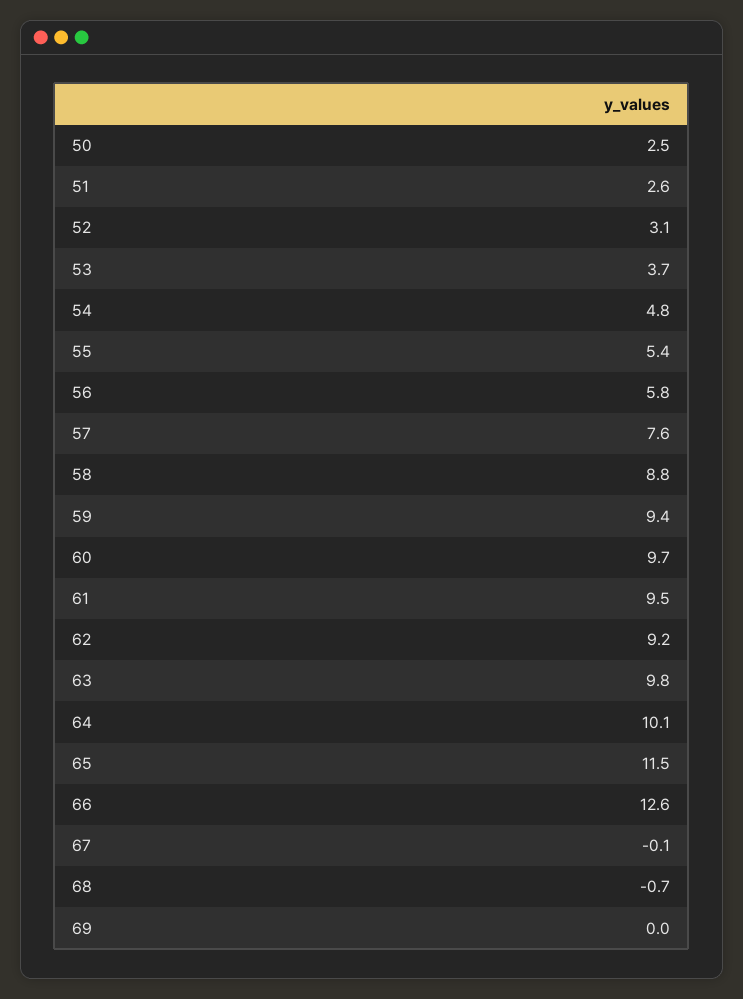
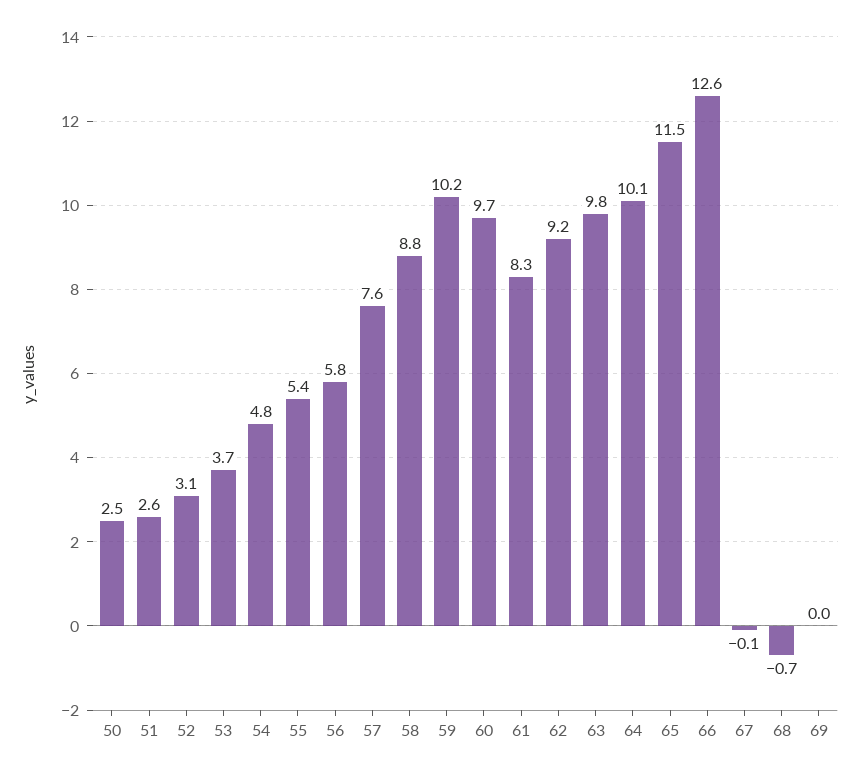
  {
    "50": 2.5,
    "51": 2.6,
    "52": 3.1,
    "53": 3.7,
    "54": 4.8,
    "55": 5.4,
    "56": 5.8,
    "57": 7.6,
    "58": 8.8,
-   "59": 9.4,
+   "59": 10.2,
    "60": 9.7,
-   "61": 9.5,
+   "61": 8.3,
    "62": 9.2,
    "63": 9.8,
    "64": 10.1,
    "65": 11.5,
    "66": 12.6,
    "67": -0.1,
    "68": -0.7,
    "69": 0
  }

